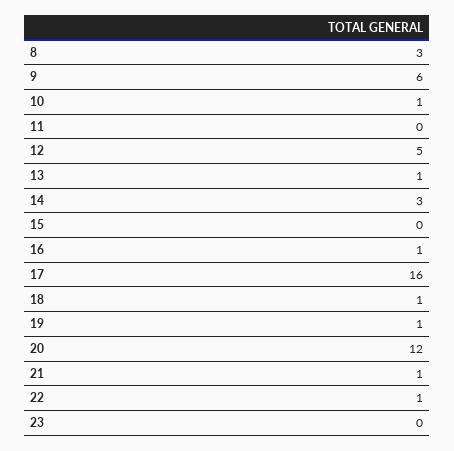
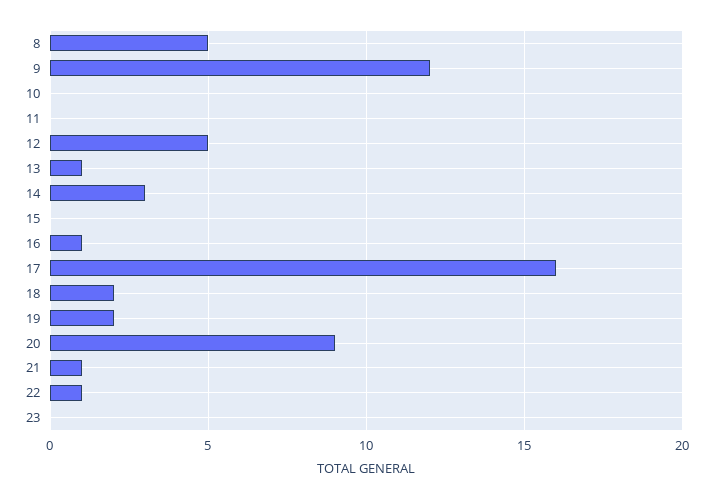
  {
-   "8": 3,
+   "8": 5,
-   "9": 6,
+   "9": 12,
-   "10": 1,
+   "10": 0,
    "11": 0,
    "12": 5,
    "13": 1,
    "14": 3,
    "15": 0,
    "16": 1,
    "17": 16,
-   "18": 1,
+   "18": 2,
-   "19": 1,
+   "19": 2,
-   "20": 12,
+   "20": 9,
    "21": 1,
    "22": 1,
    "23": 0
  }

